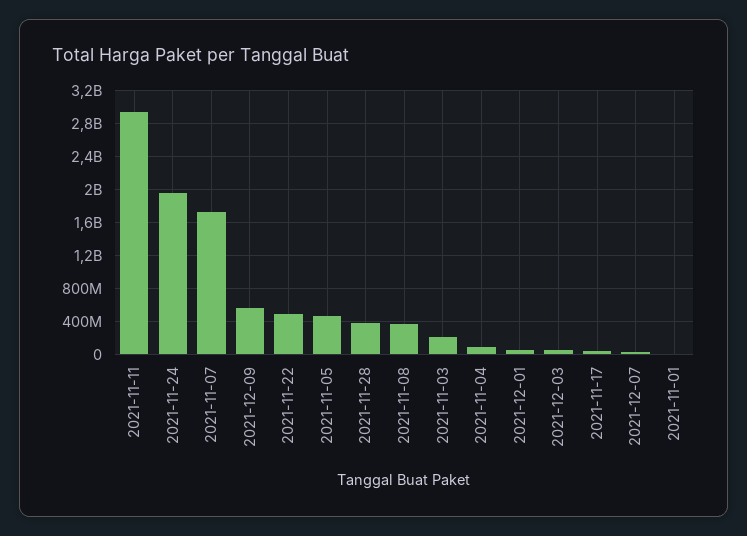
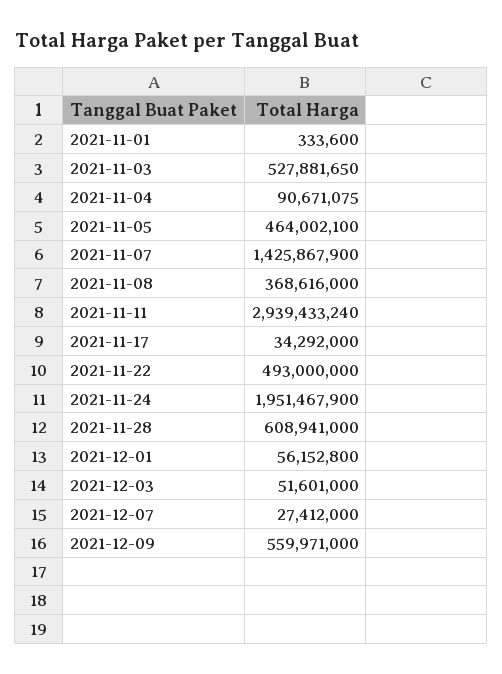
  {
    "2021-11-11": 2939433240,
    "2021-11-24": 1951467900,
-   "2021-11-07": 1700000000,
+   "2021-11-07": 1425867900,
    "2021-12-09": 559971000,
    "2021-11-22": 493000000,
    "2021-11-05": 464002100,
-   "2021-11-28": 400000000,
+   "2021-11-28": 608941000,
    "2021-11-08": 368616000,
-   "2021-11-03": 200000000,
+   "2021-11-03": 527881650,
    "2021-11-04": 90671075,
    "2021-12-01": 56152800,
    "2021-12-03": 51601000,
    "2021-11-17": 34292000,
    "2021-12-07": 27412000,
    "2021-11-01": 333600
  }

